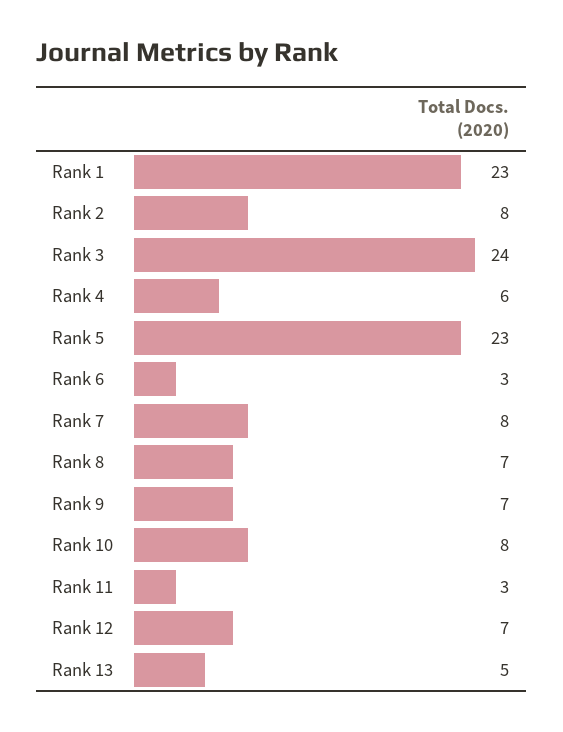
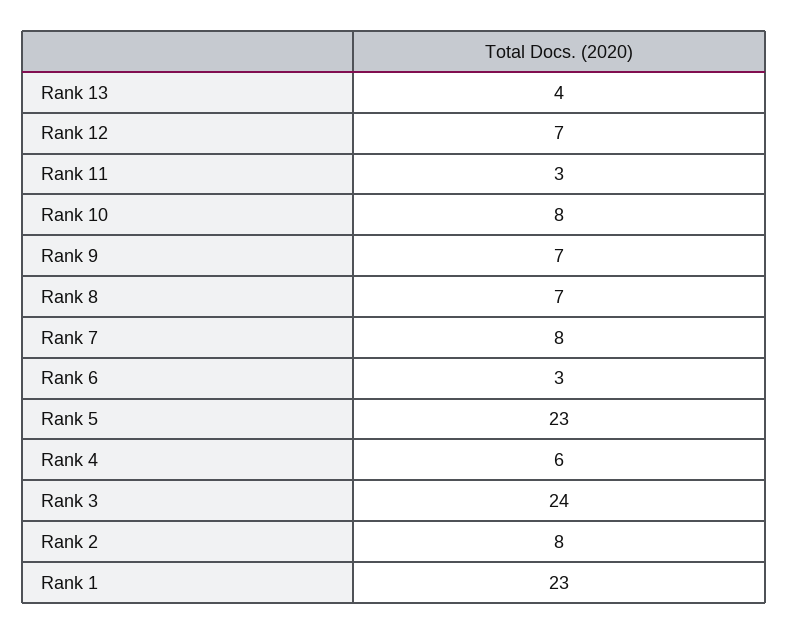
  {
    "Rank 1": 23,
    "Rank 2": 8,
    "Rank 3": 24,
    "Rank 4": 6,
    "Rank 5": 23,
    "Rank 6": 3,
    "Rank 7": 8,
    "Rank 8": 7,
    "Rank 9": 7,
    "Rank 10": 8,
    "Rank 11": 3,
    "Rank 12": 7,
-   "Rank 13": 5
+   "Rank 13": 4
  }

